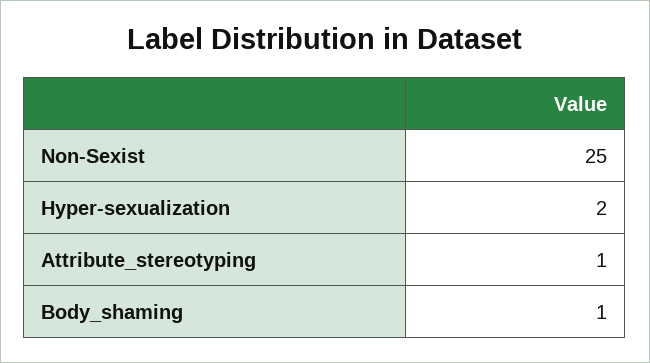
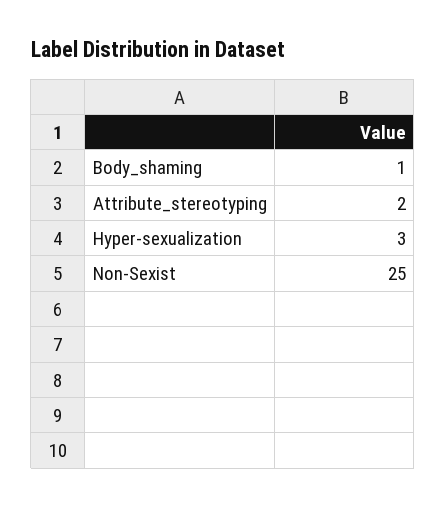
  {
    "Non-Sexist": 25,
-   "Hyper-sexualization": 2,
+   "Hyper-sexualization": 3,
-   "Attribute_stereotyping": 1,
+   "Attribute_stereotyping": 2,
    "Body_shaming": 1
  }

